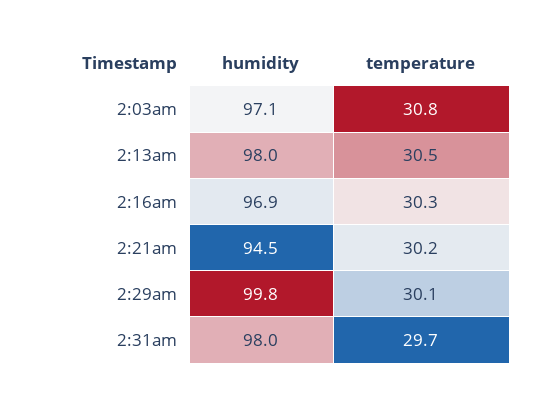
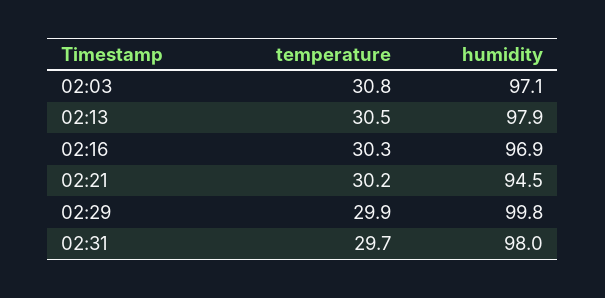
  {
    "humidity": {
      "2:03am": 97.1,
-     "2:13am": 98,
+     "2:13am": 97.9,
      "2:16am": 96.9,
      "2:21am": 94.5,
      "2:29am": 99.8,
      "2:31am": 98
    },
    "temperature": {
      "2:03am": 30.8,
      "2:13am": 30.5,
      "2:16am": 30.3,
      "2:21am": 30.2,
-     "2:29am": 30.1,
+     "2:29am": 29.9,
      "2:31am": 29.7
    }
  }

